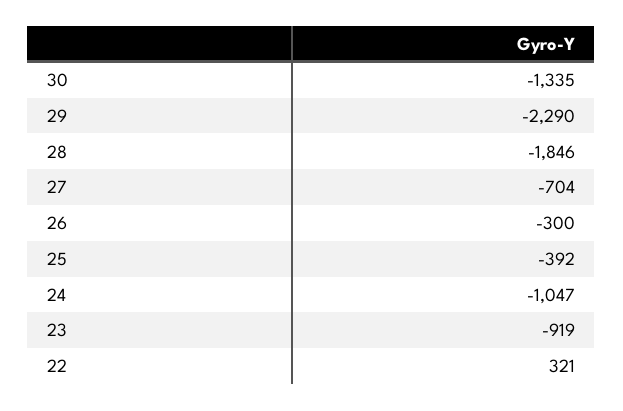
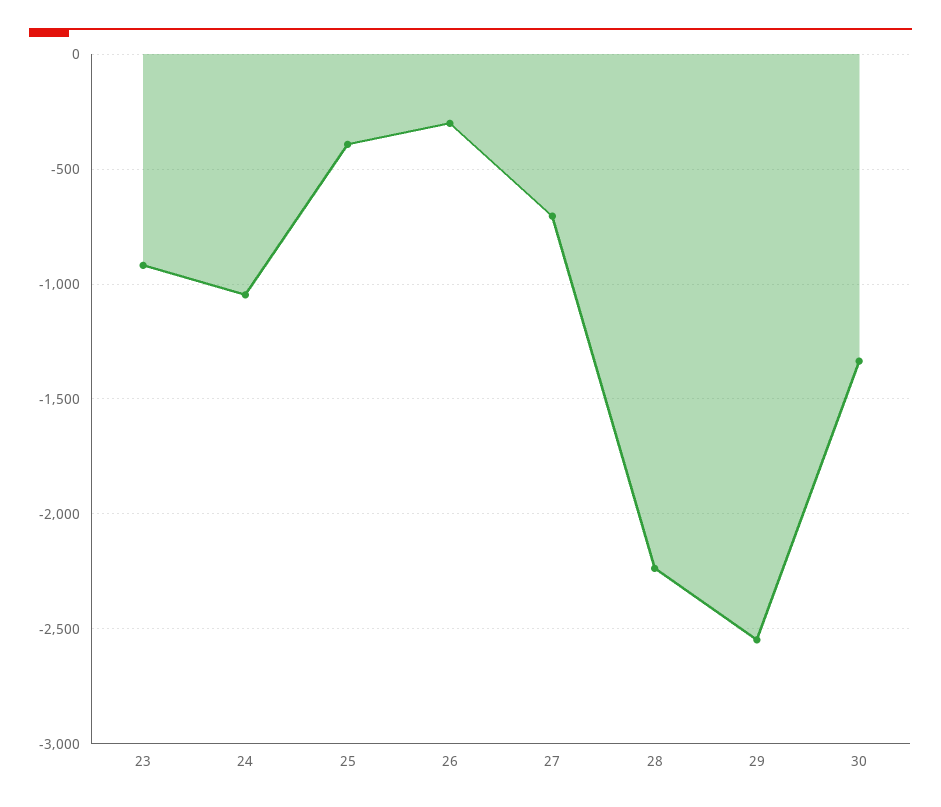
  {
    "30": -1335,
-   "29": -2290,
+   "29": -2550,
-   "28": -1846,
+   "28": -2250,
    "27": -704,
    "26": -300,
    "25": -392,
    "24": -1047,
-   "23": -919,
+   "23": -919
-   "22": 321
  }

